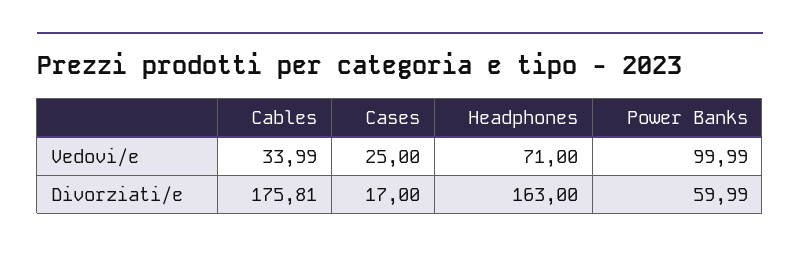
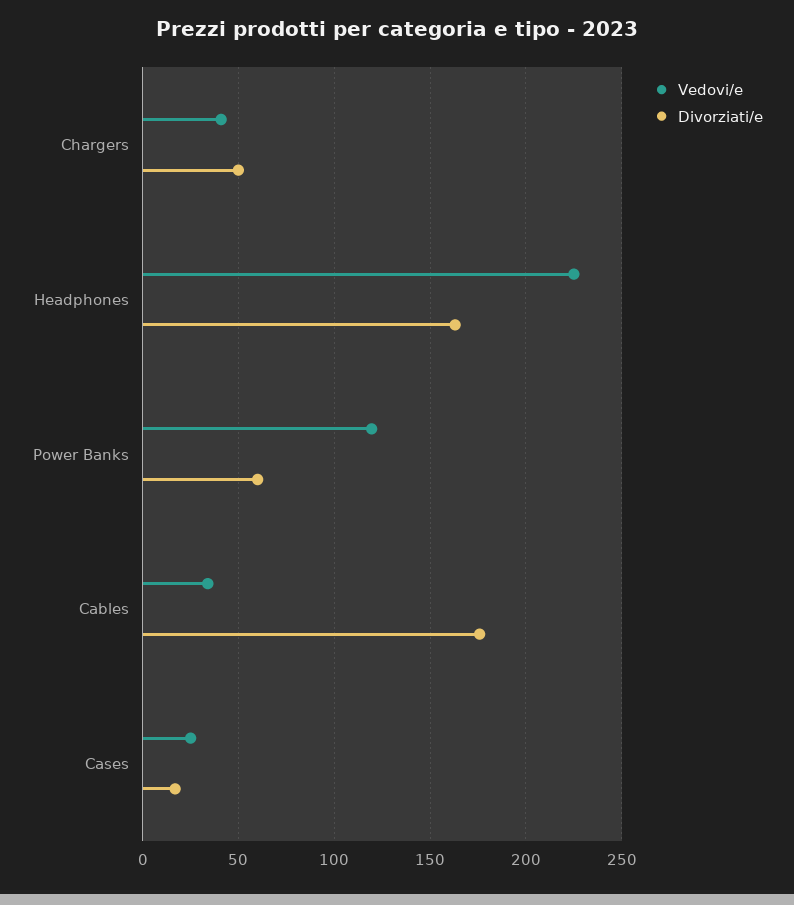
  {
    "Vedovi/e": {
      "Cables": 33.99,
      "Cases": 25,
-     "Headphones": 71,
+     "Headphones": 225,
-     "Power Banks": 99.99
+     "Power Banks": 120,
+     "Chargers": 40
    },
    "Divorziati/e": {
      "Cables": 175.81,
      "Cases": 17,
      "Headphones": 163,
-     "Power Banks": 59.99
+     "Power Banks": 59.99,
+     "Chargers": 50
    }
  }

